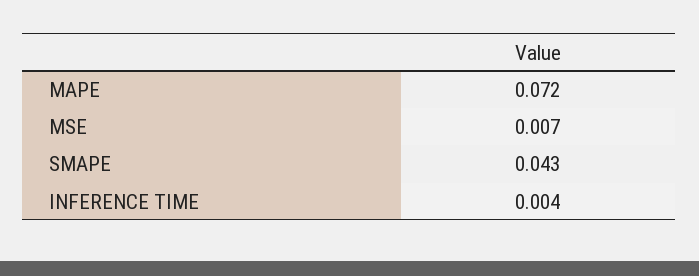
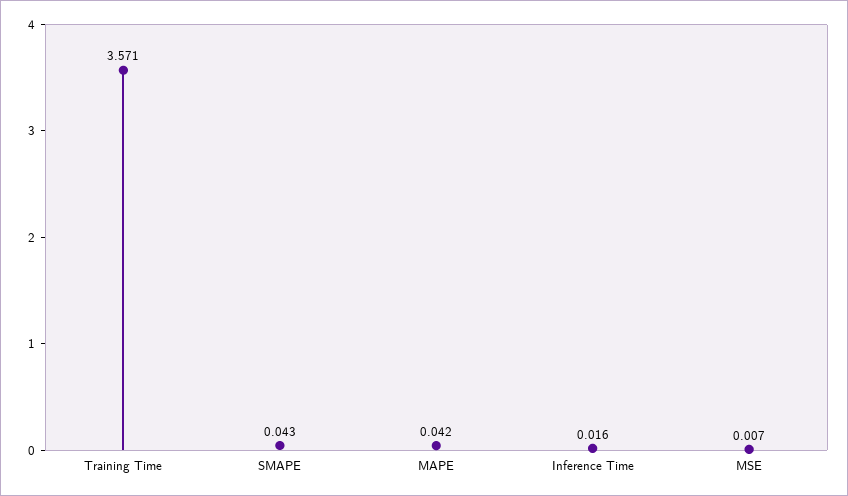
  {
-   "MAPE": 0.072,
+   "MAPE": 0.042,
    "MSE": 0.007,
    "SMAPE": 0.043,
-   "INFERENCE TIME": 0.004
+   "INFERENCE TIME": 0.016,
+   "Training Time": 3.571
  }

